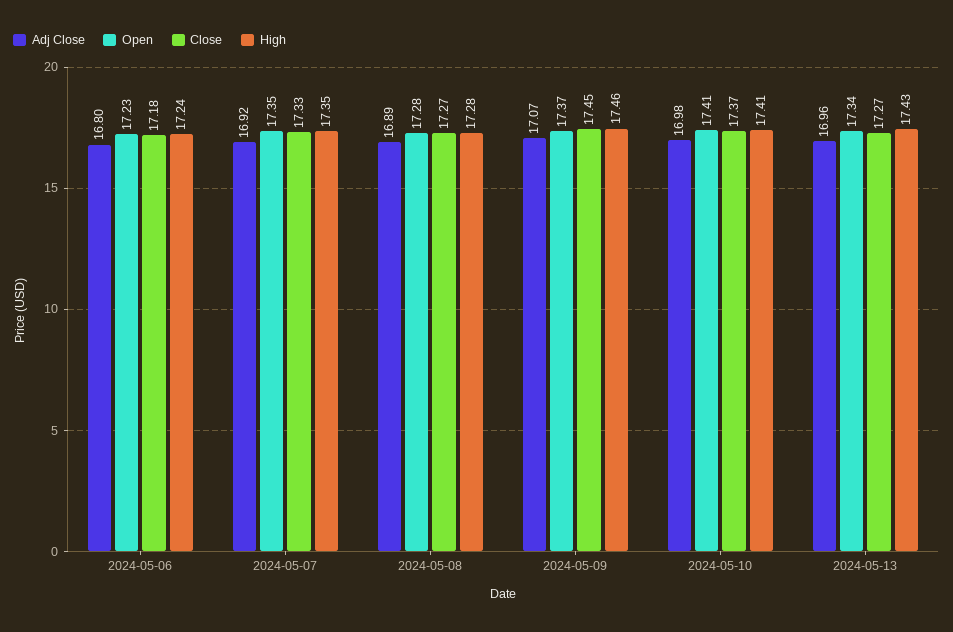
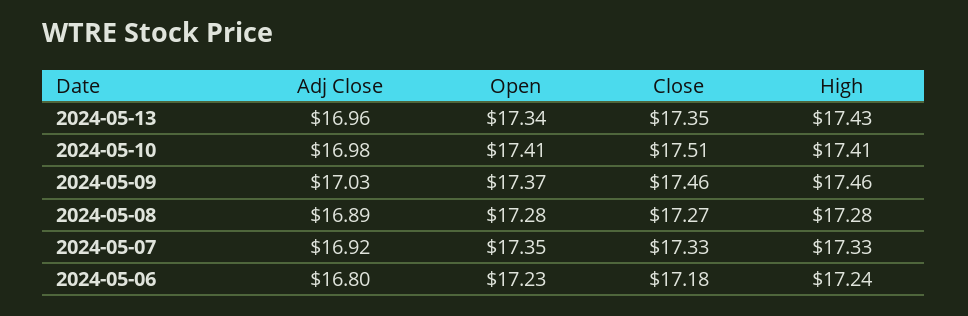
  {
    "Adj Close": {
      "2024-05-06": 16.8,
      "2024-05-07": 16.92,
      "2024-05-08": 16.89,
-     "2024-05-09": 17.07,
+     "2024-05-09": 17.03,
      "2024-05-10": 16.98,
      "2024-05-13": 16.96
    },
    "Open": {
      "2024-05-06": 17.23,
      "2024-05-07": 17.35,
      "2024-05-08": 17.28,
      "2024-05-09": 17.37,
      "2024-05-10": 17.41,
      "2024-05-13": 17.34
    },
    "Close": {
      "2024-05-06": 17.18,
      "2024-05-07": 17.33,
      "2024-05-08": 17.27,
-     "2024-05-09": 17.45,
+     "2024-05-09": 17.46,
-     "2024-05-10": 17.37,
+     "2024-05-10": 17.51,
-     "2024-05-13": 17.27
+     "2024-05-13": 17.35
    },
    "High": {
      "2024-05-06": 17.24,
-     "2024-05-07": 17.35,
+     "2024-05-07": 17.33,
      "2024-05-08": 17.28,
      "2024-05-09": 17.46,
      "2024-05-10": 17.41,
      "2024-05-13": 17.43
    }
  }

